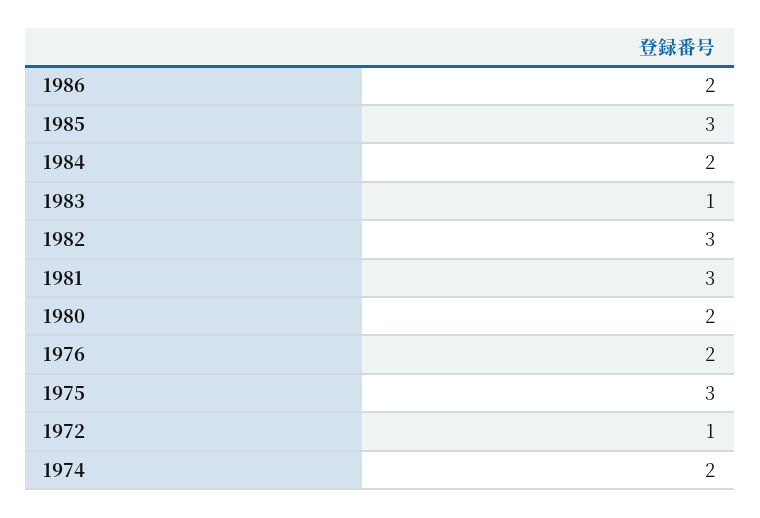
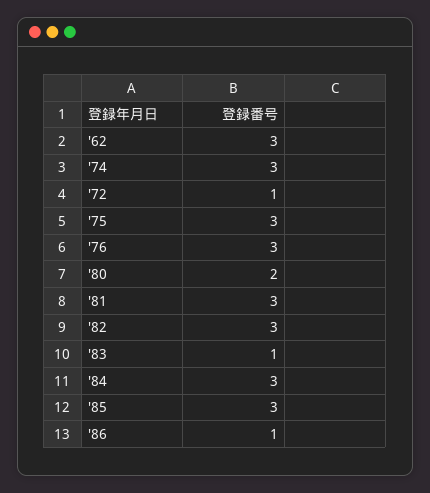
  {
-   "1986": 2,
+   "1986": 1,
    "1985": 3,
-   "1984": 2,
+   "1984": 3,
    "1983": 1,
    "1982": 3,
    "1981": 3,
    "1980": 2,
-   "1976": 2,
+   "1976": 3,
    "1975": 3,
    "1972": 1,
-   "1974": 2
+   "1974": 3,
+   "'62": 3
  }

